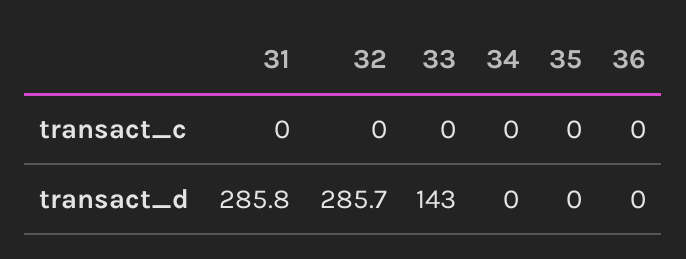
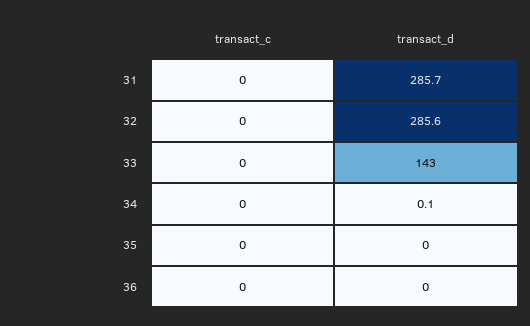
  {
    "31": {
      "transact_c": 0,
-     "transact_d": 285.8
+     "transact_d": 285.7
    },
    "32": {
      "transact_c": 0,
-     "transact_d": 285.7
+     "transact_d": 285.6
    },
    "33": {
      "transact_c": 0,
      "transact_d": 143
    },
    "34": {
      "transact_c": 0,
-     "transact_d": 0
+     "transact_d": 0.1
    },
    "35": {
      "transact_c": 0,
      "transact_d": 0
    },
    "36": {
      "transact_c": 0,
      "transact_d": 0
    }
  }

